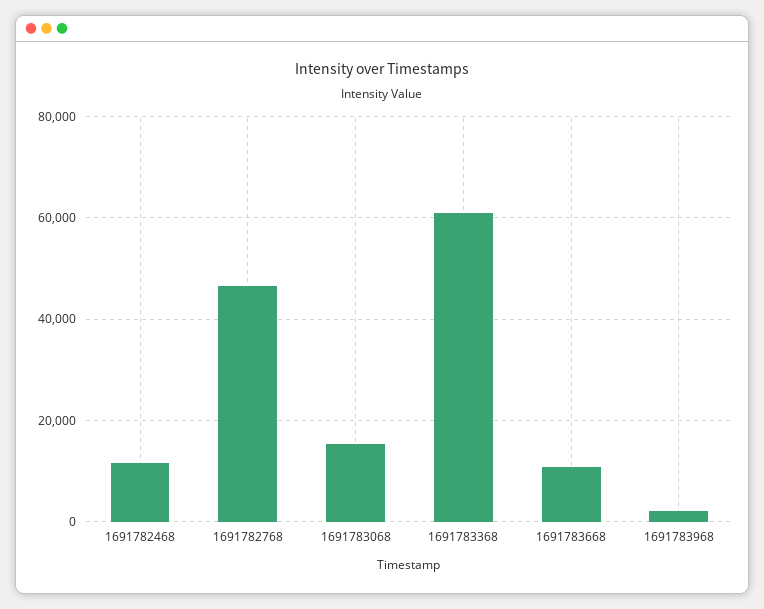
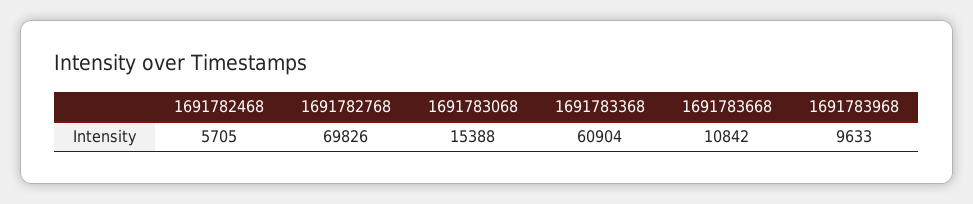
  {
-   "1691782468": 12000,
+   "1691782468": 5705,
-   "1691782768": 46000,
+   "1691782768": 69826,
    "1691783068": 15388,
    "1691783368": 60904,
    "1691783668": 10842,
-   "1691783968": 2000
+   "1691783968": 9633
  }

